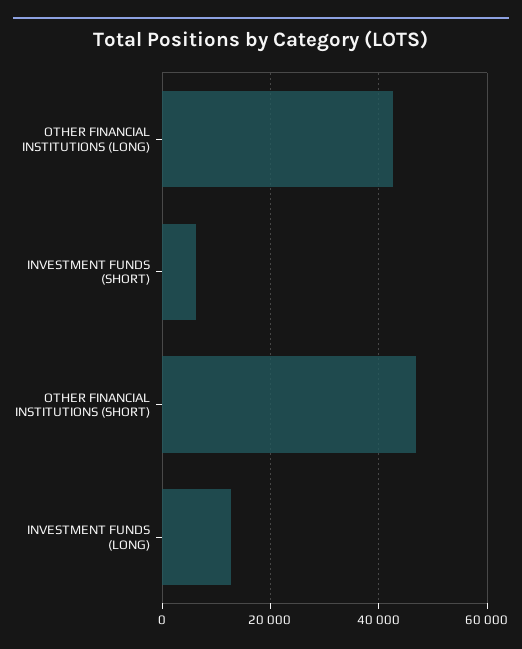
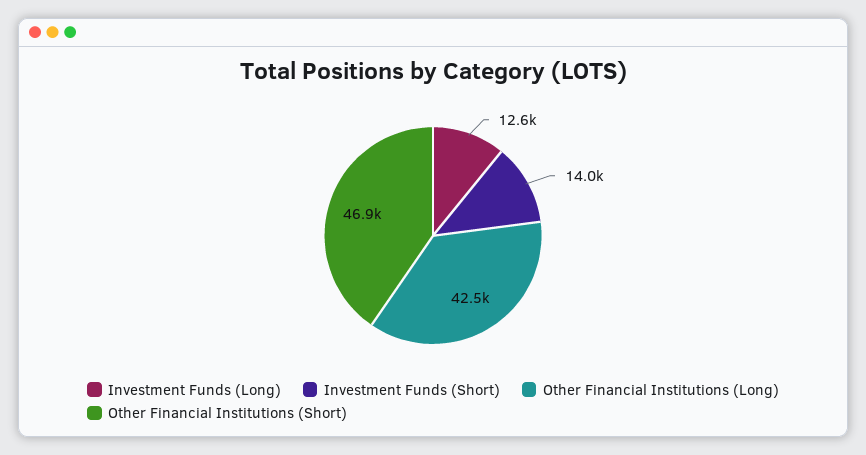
  {
    "OTHER FINANCIAL INSTITUTIONS (LONG)": 42500,
-   "INVESTMENT FUNDS (SHORT)": 6000,
+   "INVESTMENT FUNDS (SHORT)": 14000,
    "OTHER FINANCIAL INSTITUTIONS (SHORT)": 46900,
    "INVESTMENT FUNDS (LONG)": 12600
  }

